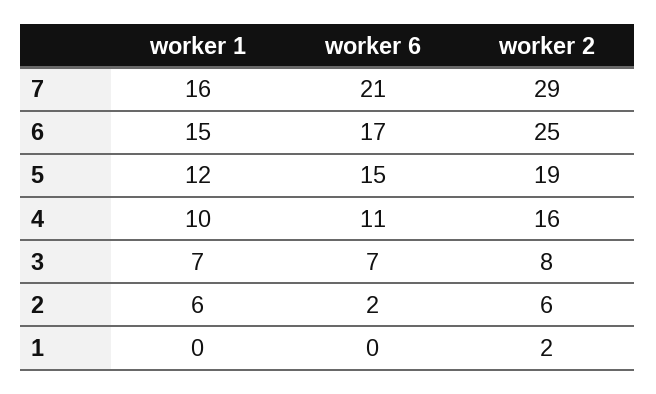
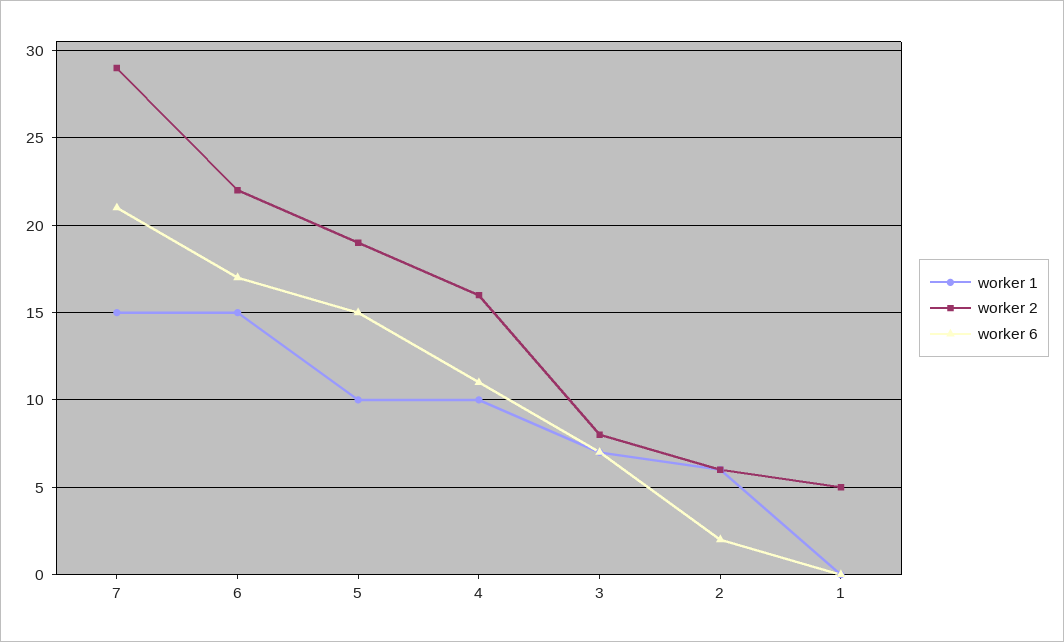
  {
    "worker 1": {
-     "7": 16,
+     "7": 15,
      "6": 15,
-     "5": 12,
+     "5": 10,
      "4": 10,
      "3": 7,
      "2": 6,
      "1": 0
    },
    "worker 6": {
      "7": 21,
      "6": 17,
      "5": 15,
      "4": 11,
      "3": 7,
      "2": 2,
      "1": 0
    },
    "worker 2": {
      "7": 29,
-     "6": 25,
+     "6": 22,
      "5": 19,
      "4": 16,
      "3": 8,
      "2": 6,
-     "1": 2
+     "1": 5
    }
  }

